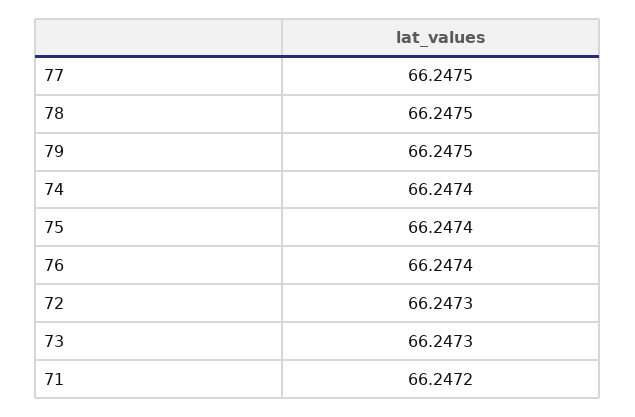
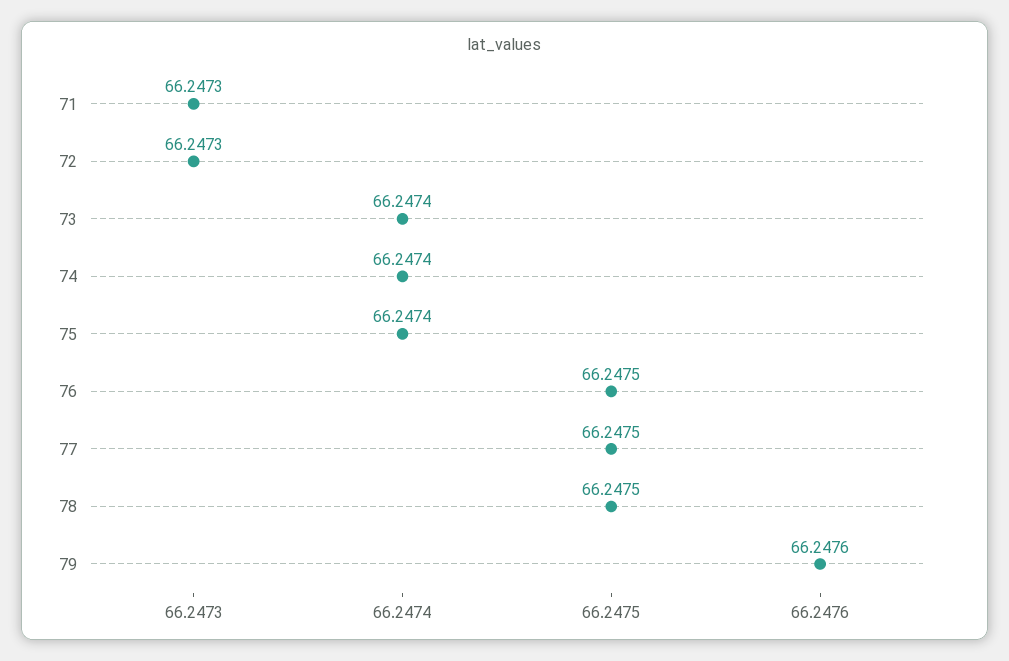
  {
    "77": 66.2475,
    "78": 66.2475,
-   "79": 66.2475,
+   "79": 66.2476,
    "74": 66.2474,
    "75": 66.2474,
-   "76": 66.2474,
+   "76": 66.2475,
    "72": 66.2473,
-   "73": 66.2473,
+   "73": 66.2474,
-   "71": 66.2472
+   "71": 66.2473
  }

